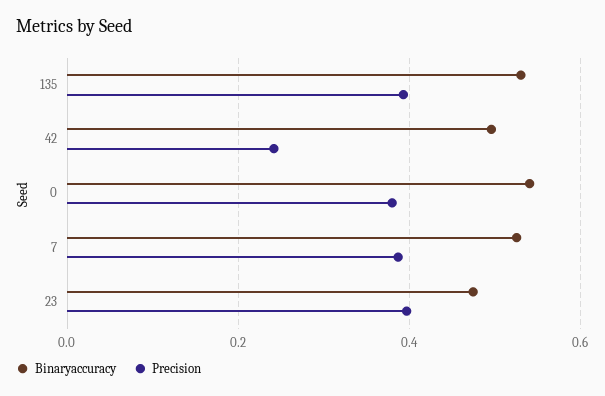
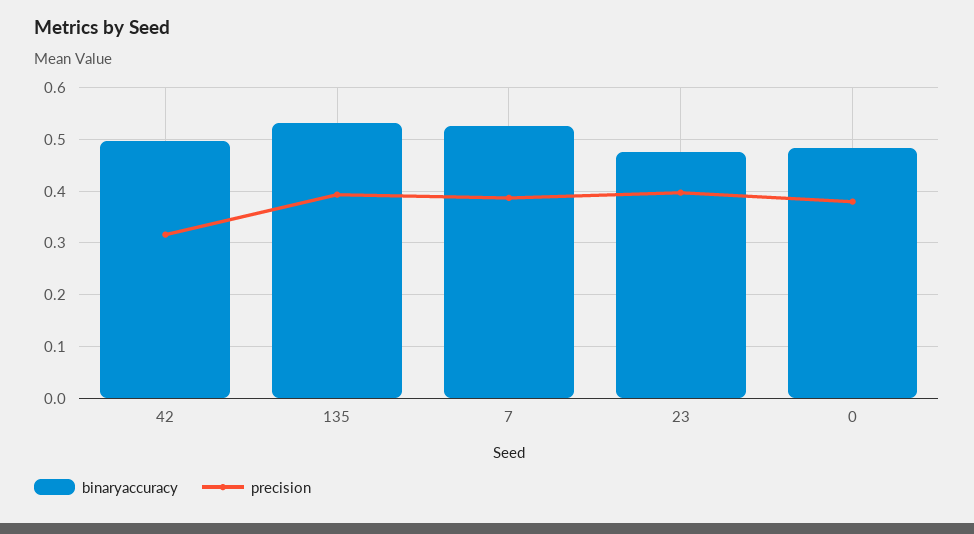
  {
    "Binaryaccuracy": {
      "135": 0.54,
      "42": 0.5,
-     "0": 0.54,
+     "0": 0.48,
      "7": 0.52,
      "23": 0.48
    },
    "Precision": {
      "135": 0.4,
-     "42": 0.24,
+     "42": 0.32,
      "0": 0.38,
      "7": 0.38,
      "23": 0.4
    }
  }

